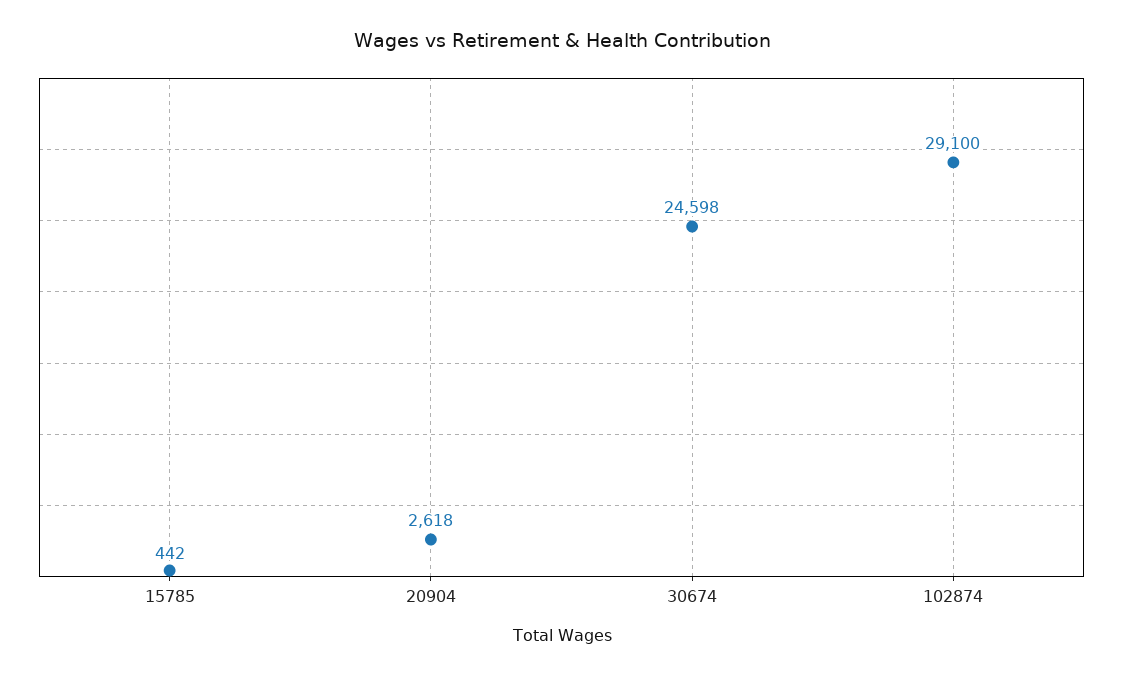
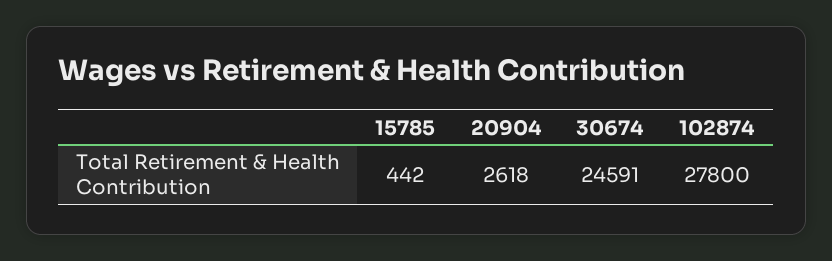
  {
    "15785": 442,
    "20904": 2618,
-   "30674": 24598,
+   "30674": 24591,
-   "102874": 29100
+   "102874": 27800
  }

